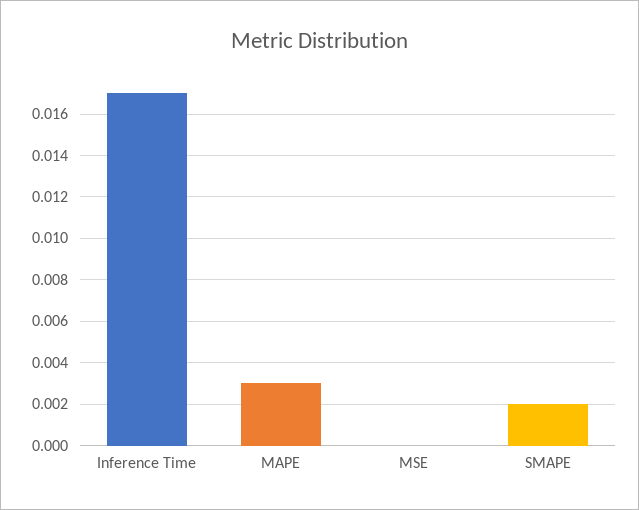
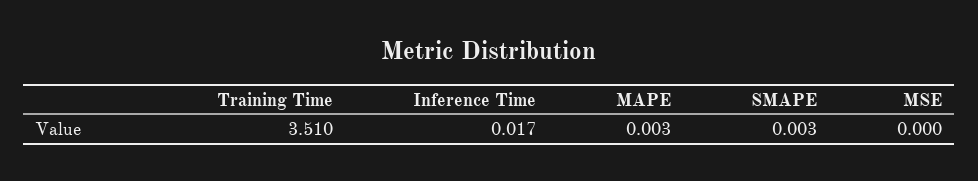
  {
    "Inference Time": 0.017,
    "MAPE": 0.003,
    "MSE": 0,
-   "SMAPE": 0.002
+   "SMAPE": 0.003,
+   "Training Time": 3.51
  }

